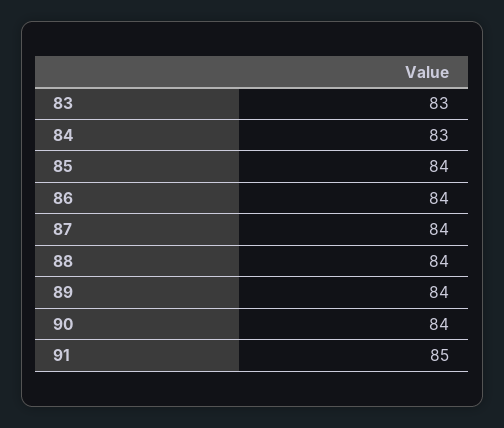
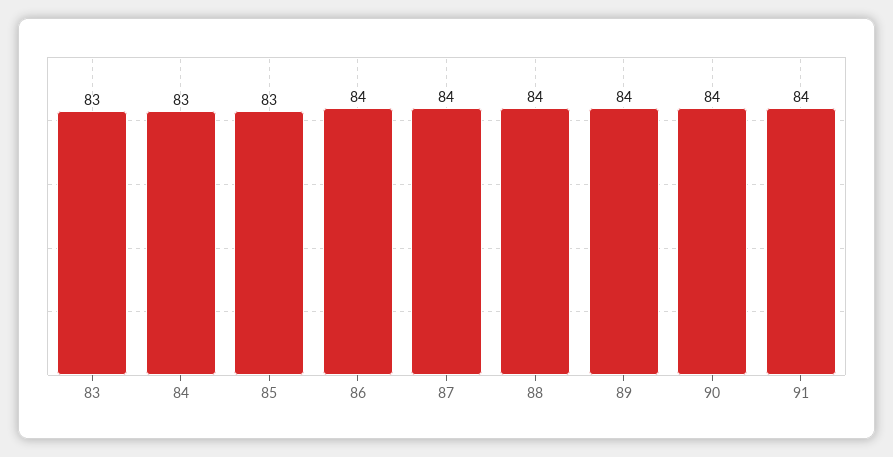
  {
    "83": 83,
    "84": 83,
-   "85": 84,
+   "85": 83,
    "86": 84,
    "87": 84,
    "88": 84,
    "89": 84,
    "90": 84,
-   "91": 85
+   "91": 84
  }

